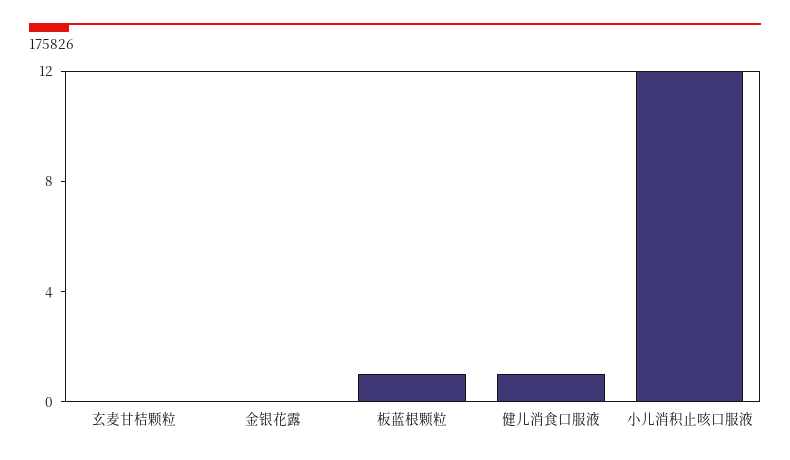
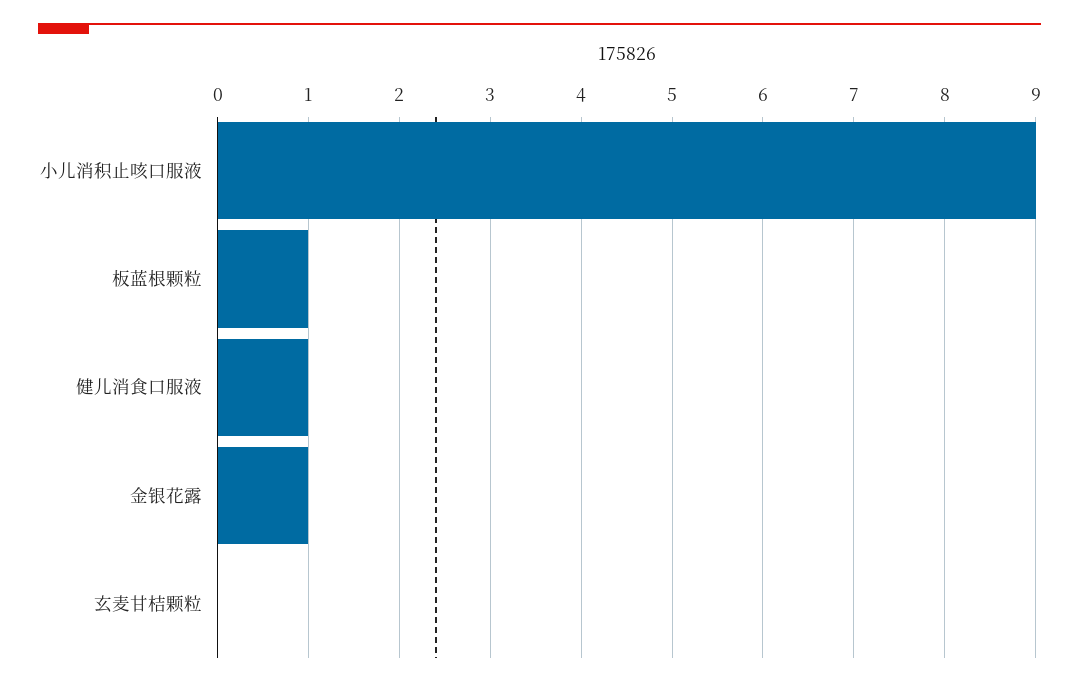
  {
    "玄麦甘桔颗粒": 0,
-   "金银花露": 0,
+   "金银花露": 1,
    "板蓝根颗粒": 1,
    "健儿消食口服液": 1,
-   "小儿消积止咳口服液": 12
+   "小儿消积止咳口服液": 9
  }

